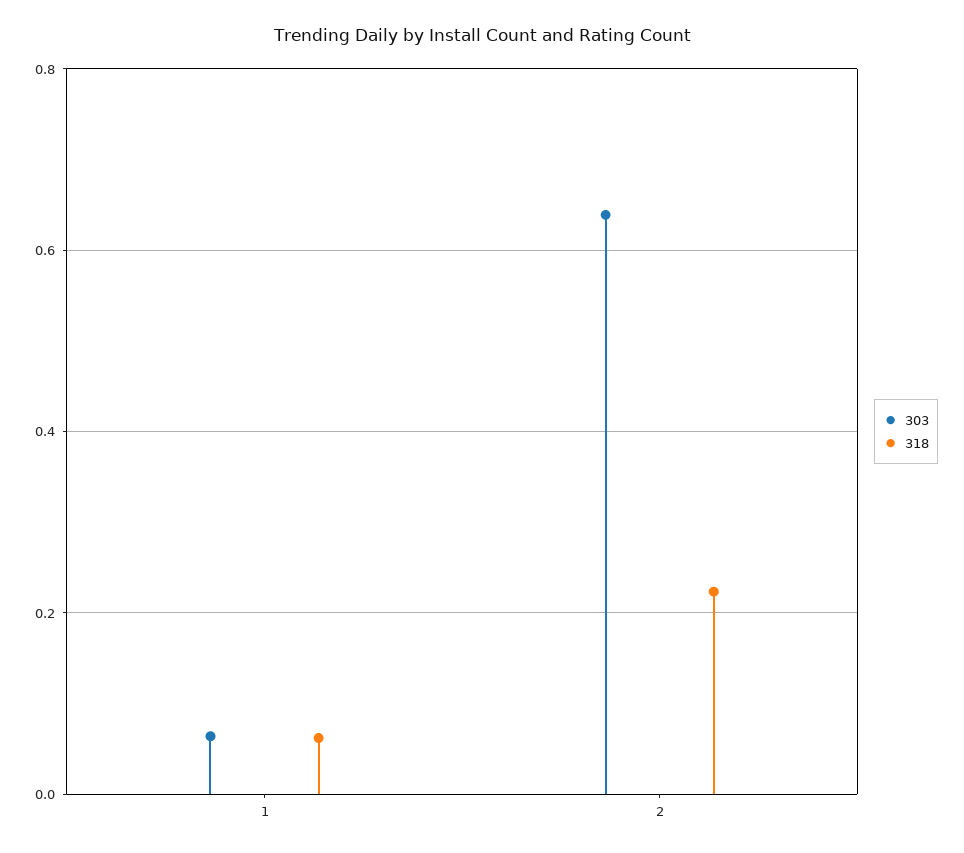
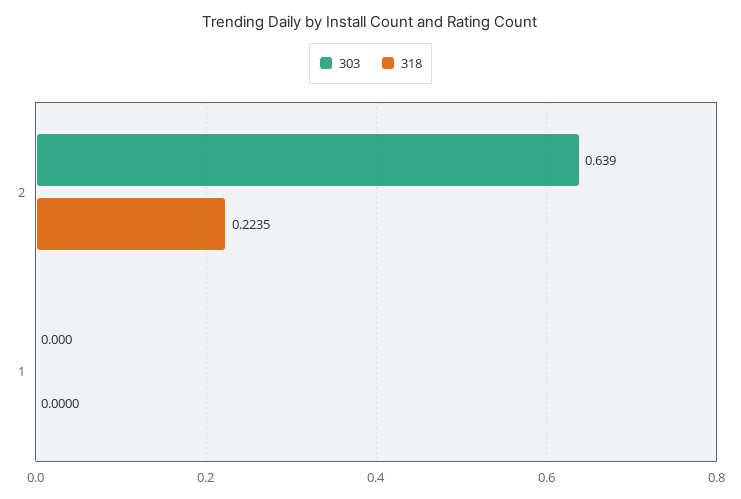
  {
    "303": {
-     "1": 0.06,
+     "1": 0,
      "2": 0.639
    },
    "318": {
-     "1": 0.06,
+     "1": 0,
      "2": 0.2235
    }
  }

